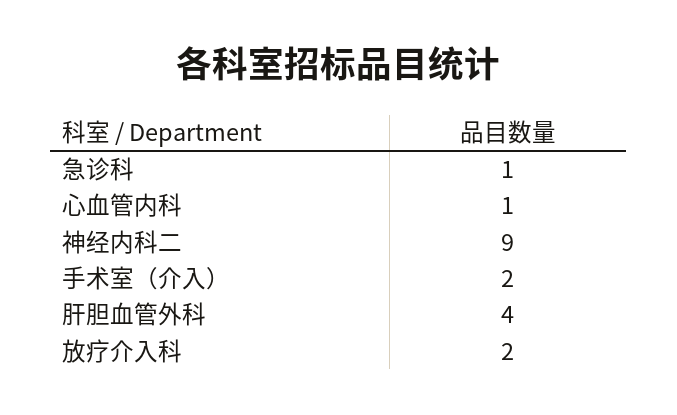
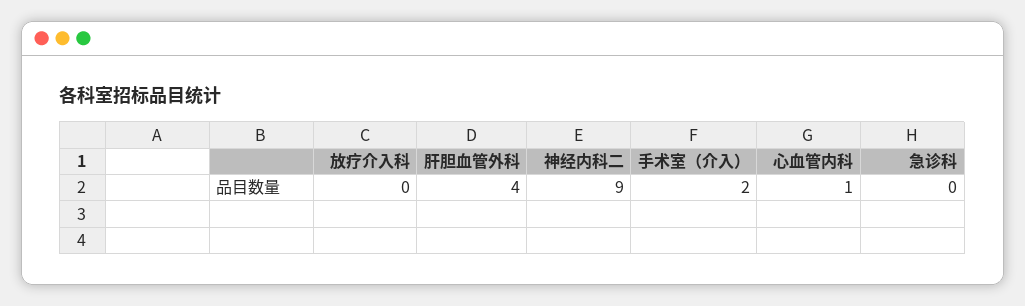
  {
-   "急诊科": 1,
+   "急诊科": 0,
    "心血管内科": 1,
    "神经内科二": 9,
    "手术室（介入）": 2,
    "肝胆血管外科": 4,
-   "放疗介入科": 2
+   "放疗介入科": 0
  }

